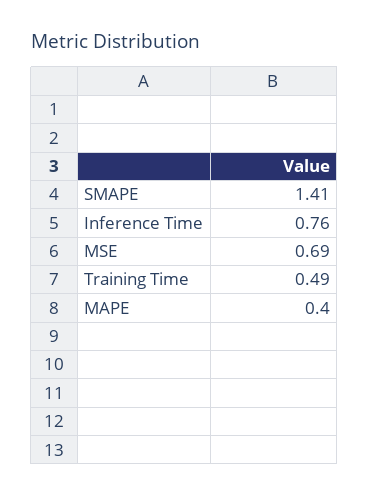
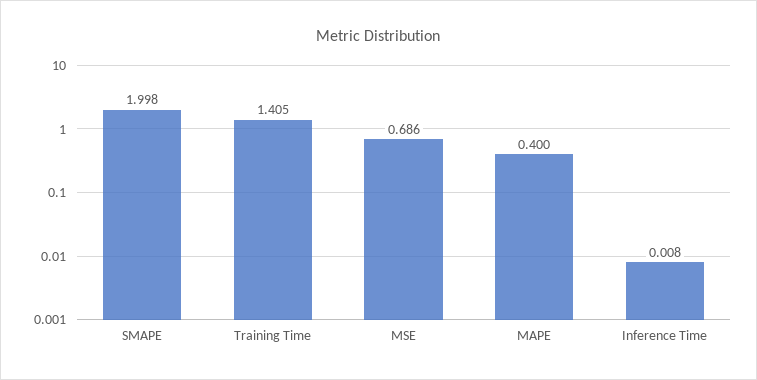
  {
-   "SMAPE": 1.41,
+   "SMAPE": 1.998,
-   "Inference Time": 0.76,
+   "Inference Time": 0.008,
    "MSE": 0.686,
-   "Training Time": 0.49,
+   "Training Time": 1.405,
    "MAPE": 0.4
  }

